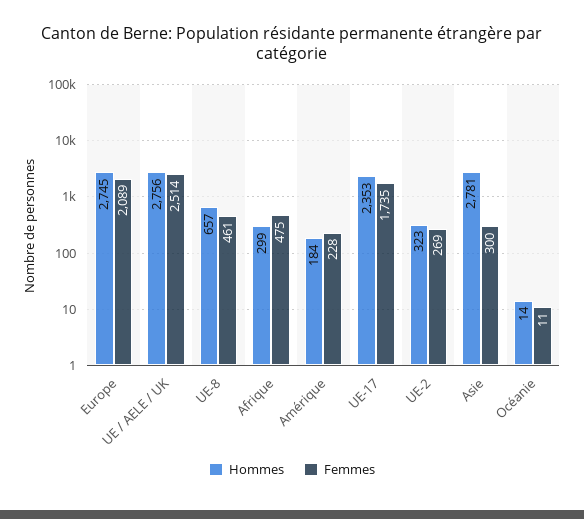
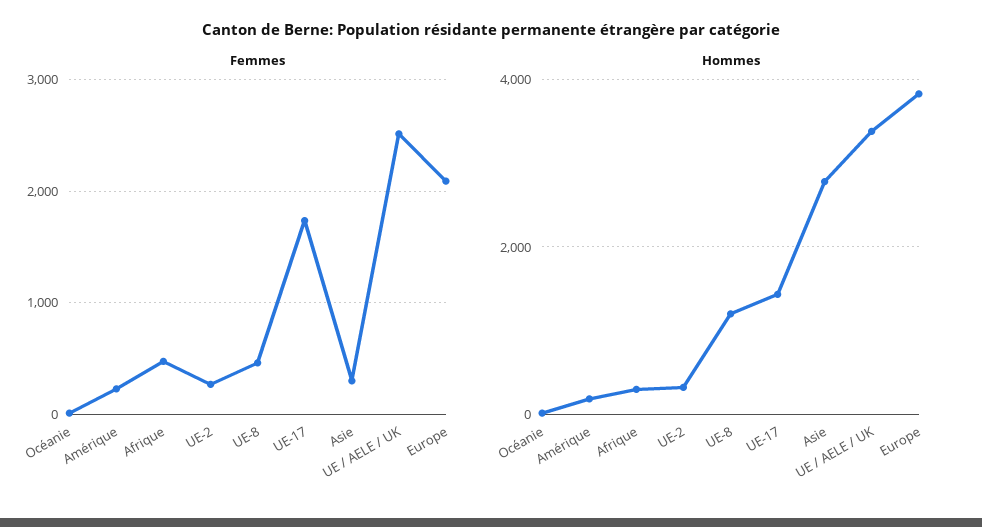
  {
    "Hommes": {
-     "Europe": 2745,
+     "Europe": 3800,
-     "UE / AELE / UK": 2756,
+     "UE / AELE / UK": 3400,
-     "UE-8": 657,
+     "UE-8": 1200,
      "Afrique": 299,
      "Amérique": 184,
-     "UE-17": 2353,
+     "UE-17": 1400,
      "UE-2": 323,
      "Asie": 2781,
      "Océanie": 14
    },
    "Femmes": {
      "Europe": 2089,
      "UE / AELE / UK": 2514,
      "UE-8": 461,
      "Afrique": 475,
      "Amérique": 228,
      "UE-17": 1735,
      "UE-2": 269,
      "Asie": 300,
      "Océanie": 11
    }
  }

